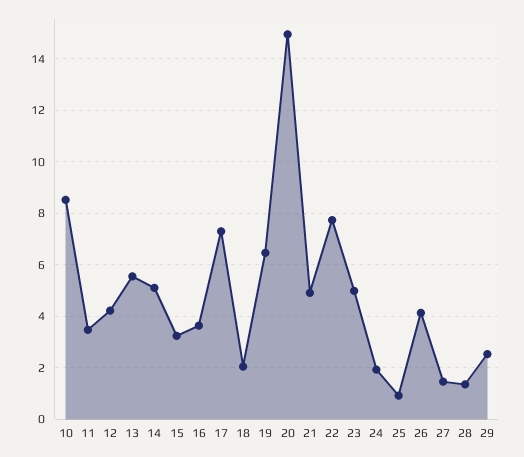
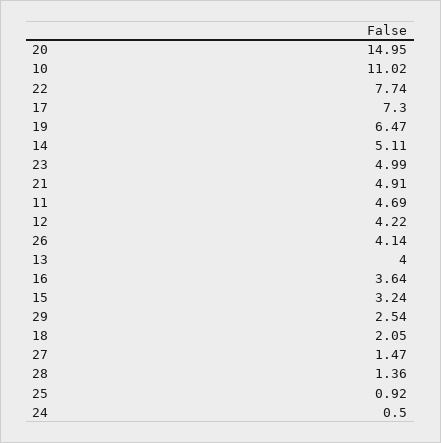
  {
-   "10": 8.5,
+   "10": 11.02,
-   "11": 3.5,
+   "11": 4.69,
    "12": 4.22,
-   "13": 5.5,
+   "13": 4,
    "14": 5.11,
    "15": 3.24,
    "16": 3.64,
    "17": 7.3,
    "18": 2.05,
    "19": 6.47,
    "20": 14.95,
    "21": 4.91,
    "22": 7.74,
    "23": 4.99,
-   "24": 2,
+   "24": 0.5,
    "25": 0.92,
    "26": 4.14,
    "27": 1.47,
    "28": 1.36,
    "29": 2.54
  }

